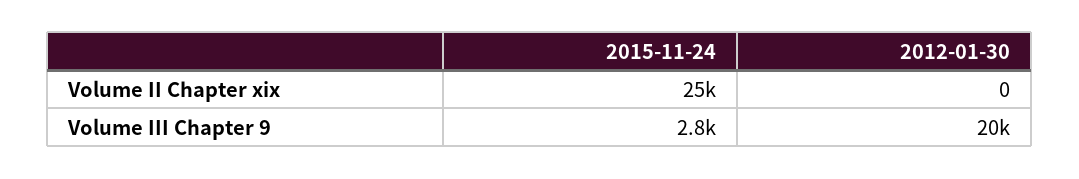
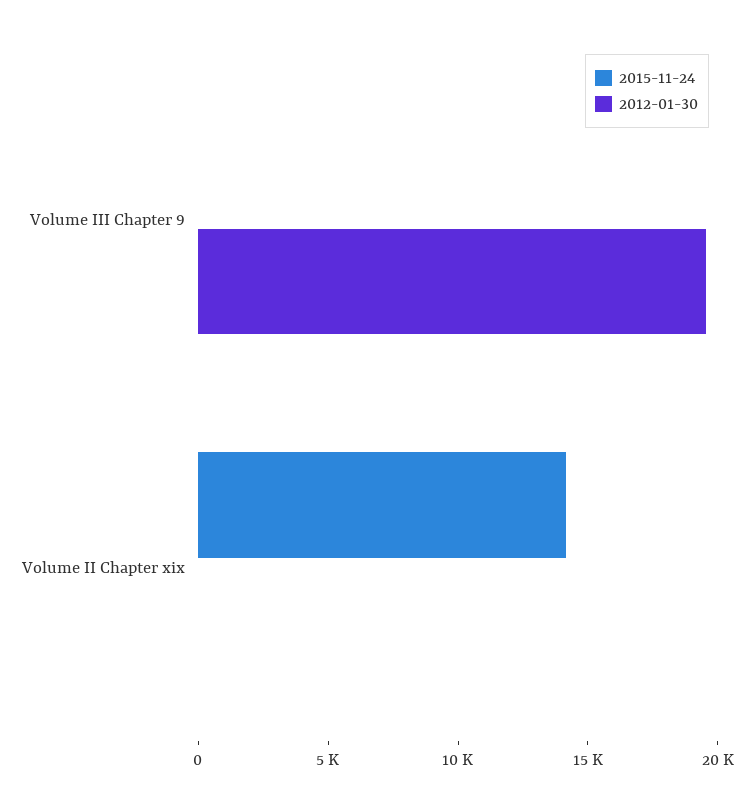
  {
    "2015-11-24": {
-     "Volume II Chapter xix": 25000,
+     "Volume II Chapter xix": 14000,
-     "Volume III Chapter 9": 2800
+     "Volume III Chapter 9": 0
    },
    "2012-01-30": {
      "Volume II Chapter xix": 0,
      "Volume III Chapter 9": 20000
    }
  }

